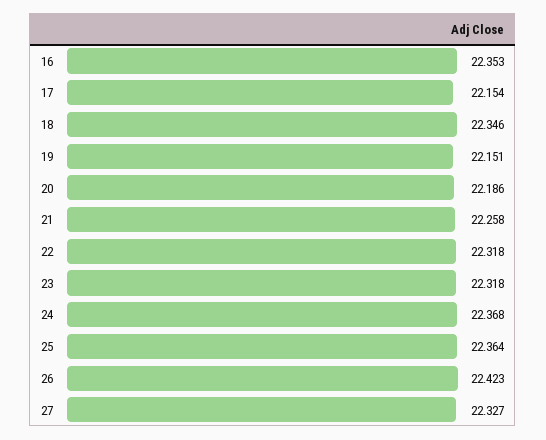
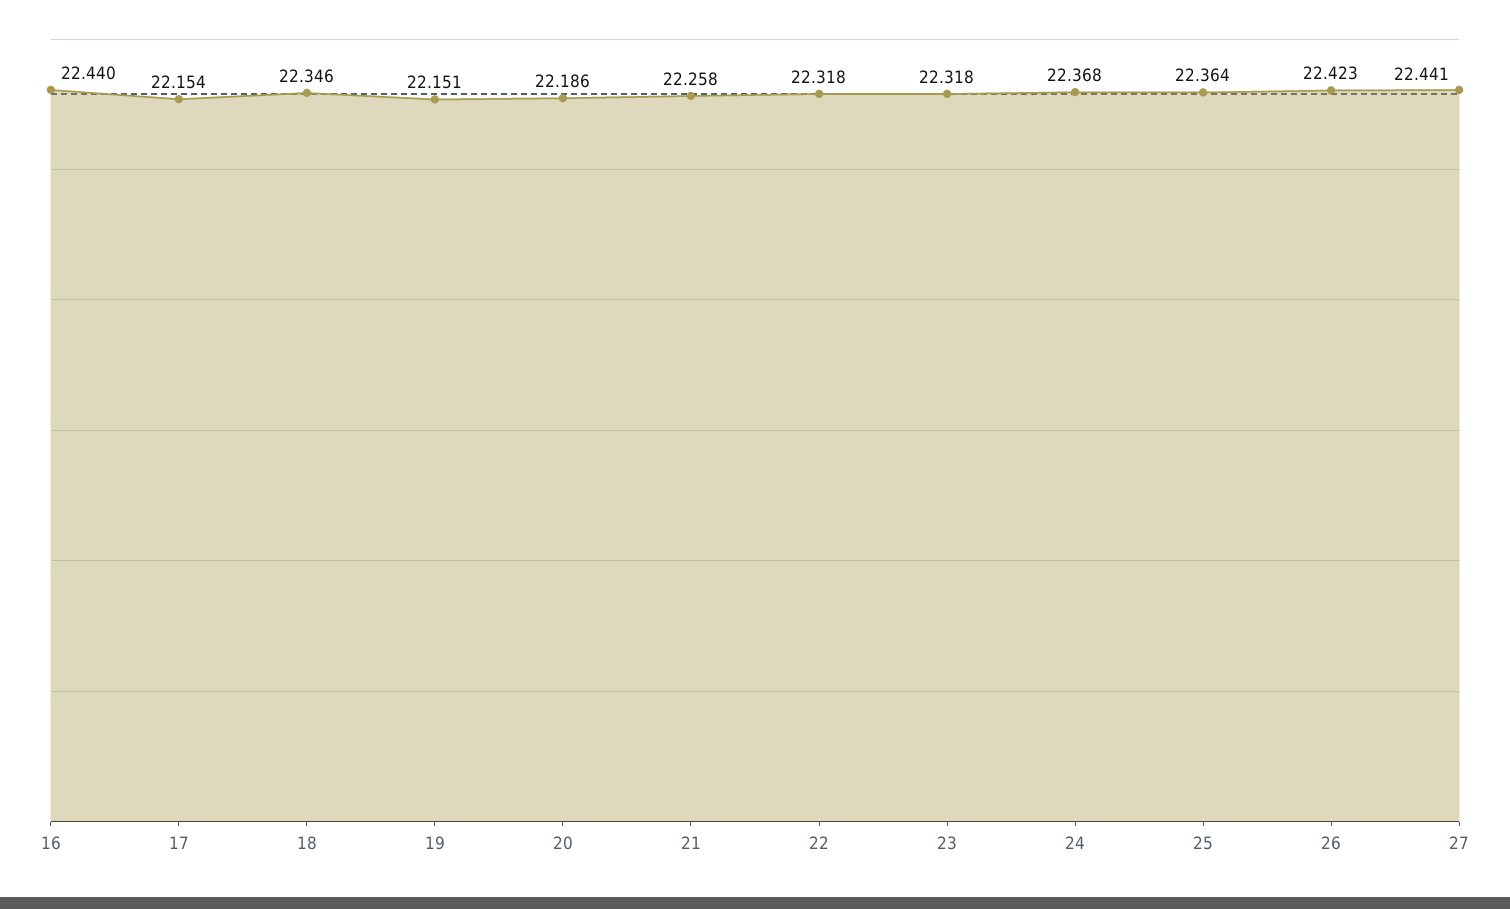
  {
-   "16": 22.353,
+   "16": 22.44,
    "17": 22.154,
    "18": 22.346,
    "19": 22.151,
    "20": 22.186,
    "21": 22.258,
    "22": 22.318,
    "23": 22.318,
    "24": 22.368,
    "25": 22.364,
    "26": 22.423,
-   "27": 22.327
+   "27": 22.441
  }

